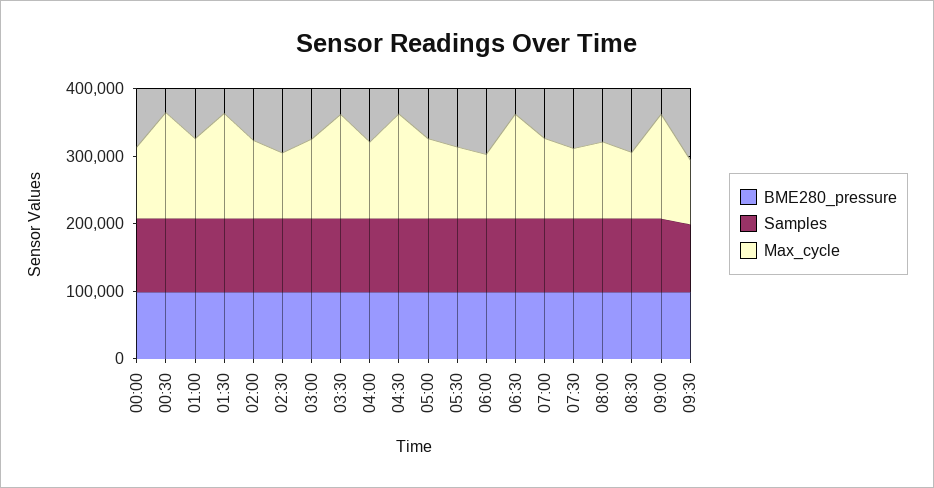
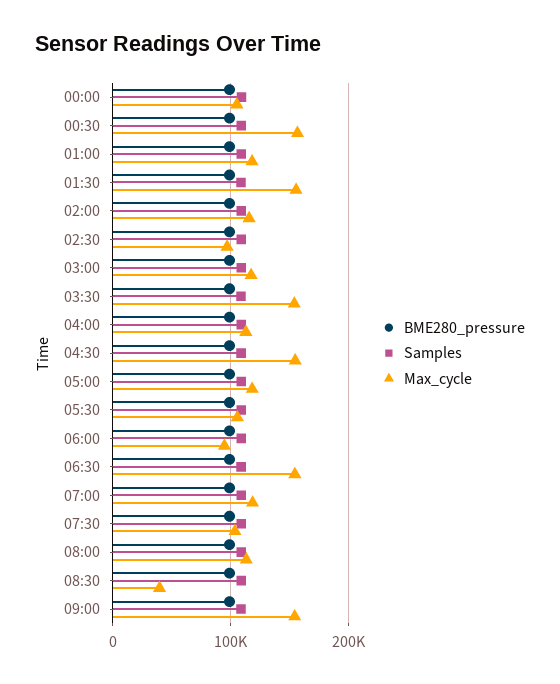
  {
    "BME280_pressure": {
      "00:00": 100000,
      "00:30": 100000,
      "01:00": 100000,
      "01:30": 100000,
      "02:00": 100000,
      "02:30": 100000,
      "03:00": 100000,
      "03:30": 100000,
      "04:00": 100000,
      "04:30": 100000,
      "05:00": 100000,
      "05:30": 100000,
      "06:00": 100000,
      "06:30": 100000,
      "07:00": 100000,
      "07:30": 100000,
      "08:00": 100000,
      "08:30": 100000,
-     "09:00": 100000,
+     "09:00": 100000
-     "09:30": 100000
    },
    "Samples": {
      "00:00": 110000,
      "00:30": 110000,
      "01:00": 110000,
      "01:30": 110000,
      "02:00": 110000,
      "02:30": 110000,
      "03:00": 110000,
      "03:30": 110000,
      "04:00": 110000,
      "04:30": 110000,
      "05:00": 110000,
      "05:30": 110000,
      "06:00": 110000,
      "06:30": 110000,
      "07:00": 110000,
      "07:30": 110000,
      "08:00": 110000,
      "08:30": 110000,
-     "09:00": 110000,
+     "09:00": 110000
-     "09:30": 100000
    },
    "Max_cycle": {
      "00:00": 110000,
      "00:30": 160000,
      "01:00": 120000,
      "01:30": 160000,
      "02:00": 120000,
      "02:30": 100000,
      "03:00": 120000,
      "03:30": 150000,
      "04:00": 110000,
      "04:30": 150000,
      "05:00": 120000,
      "05:30": 110000,
      "06:00": 90000,
      "06:30": 150000,
      "07:00": 120000,
      "07:30": 100000,
      "08:00": 110000,
-     "08:30": 100000,
+     "08:30": 40000,
-     "09:00": 150000,
+     "09:00": 150000
-     "09:30": 100000
    }
  }

